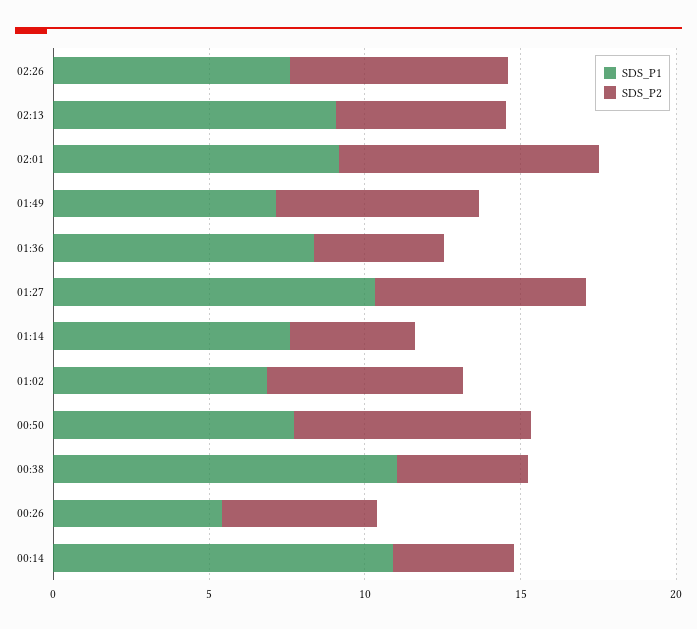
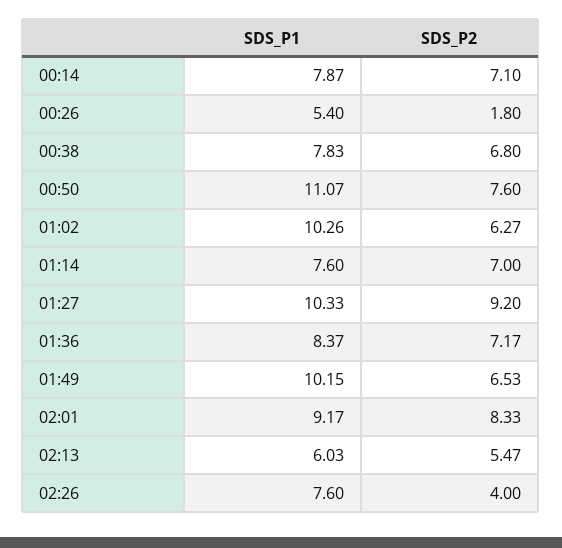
  {
    "SDS_P1": {
      "02:26": 7.6,
-     "02:13": 9,
+     "02:13": 6.03,
      "02:01": 9.17,
-     "01:49": 7,
+     "01:49": 10.15,
      "01:36": 8.37,
      "01:27": 10.33,
      "01:14": 7.6,
-     "01:02": 7,
+     "01:02": 10.26,
-     "00:50": 8,
+     "00:50": 11.07,
-     "00:38": 11,
+     "00:38": 7.83,
      "00:26": 5.4,
-     "00:14": 11
+     "00:14": 7.87
    },
    "SDS_P2": {
-     "02:26": 7,
+     "02:26": 4,
      "02:13": 5.47,
      "02:01": 8.33,
      "01:49": 6.53,
-     "01:36": 4,
+     "01:36": 7.17,
-     "01:27": 7,
+     "01:27": 9.2,
-     "01:14": 4,
+     "01:14": 7,
      "01:02": 6.27,
      "00:50": 7.6,
-     "00:38": 4,
+     "00:38": 6.8,
-     "00:26": 5,
+     "00:26": 1.8,
-     "00:14": 4
+     "00:14": 7.1
    }
  }

